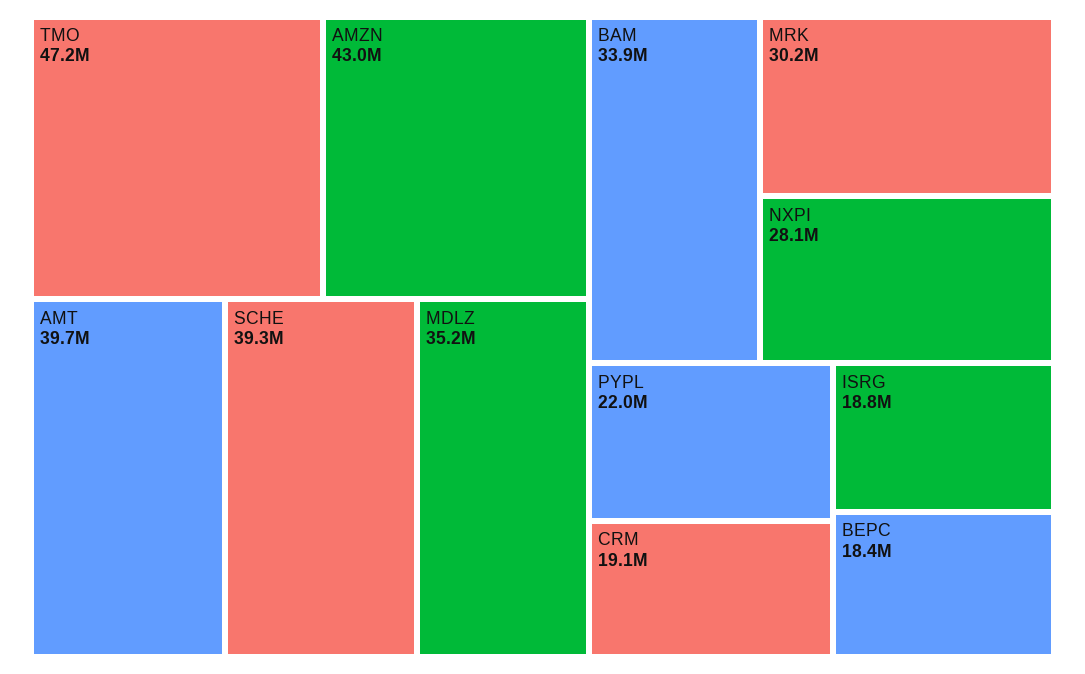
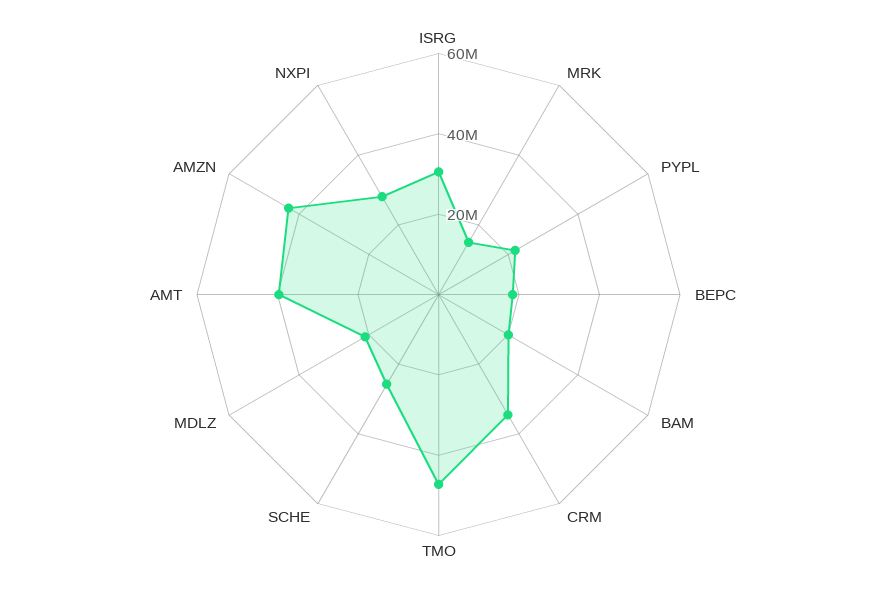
  {
    "TMO": 47200000,
    "AMZN": 43000000,
    "AMT": 39700000,
-   "SCHE": 39300000,
+   "SCHE": 25000000,
-   "MDLZ": 35200000,
+   "MDLZ": 20000000,
-   "BAM": 33900000,
+   "BAM": 20000000,
-   "MRK": 30200000,
+   "MRK": 15000000,
    "NXPI": 28100000,
    "PYPL": 22000000,
-   "CRM": 19100000,
+   "CRM": 35000000,
-   "ISRG": 18800000,
+   "ISRG": 30000000,
    "BEPC": 18400000
  }

